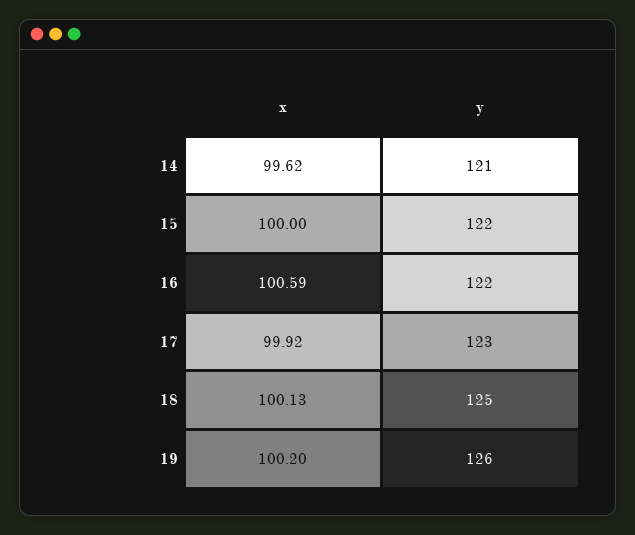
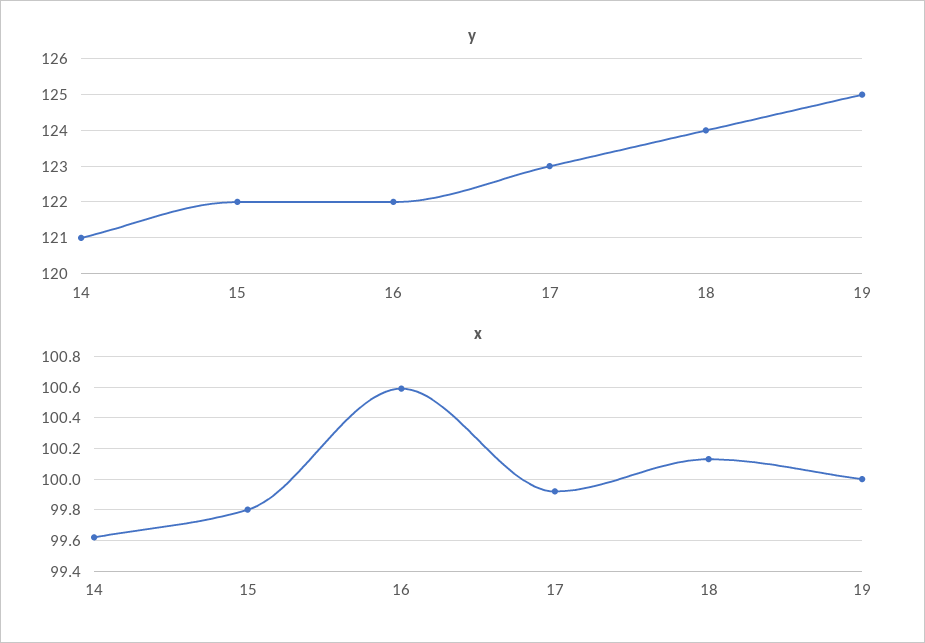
  {
    "x": {
      "14": 99.62,
-     "15": 100,
+     "15": 99.8,
      "16": 100.59,
      "17": 99.92,
      "18": 100.13,
-     "19": 100.2
+     "19": 100
    },
    "y": {
      "14": 121,
      "15": 122,
      "16": 122,
      "17": 123,
-     "18": 125,
+     "18": 124,
-     "19": 126
+     "19": 125
    }
  }

